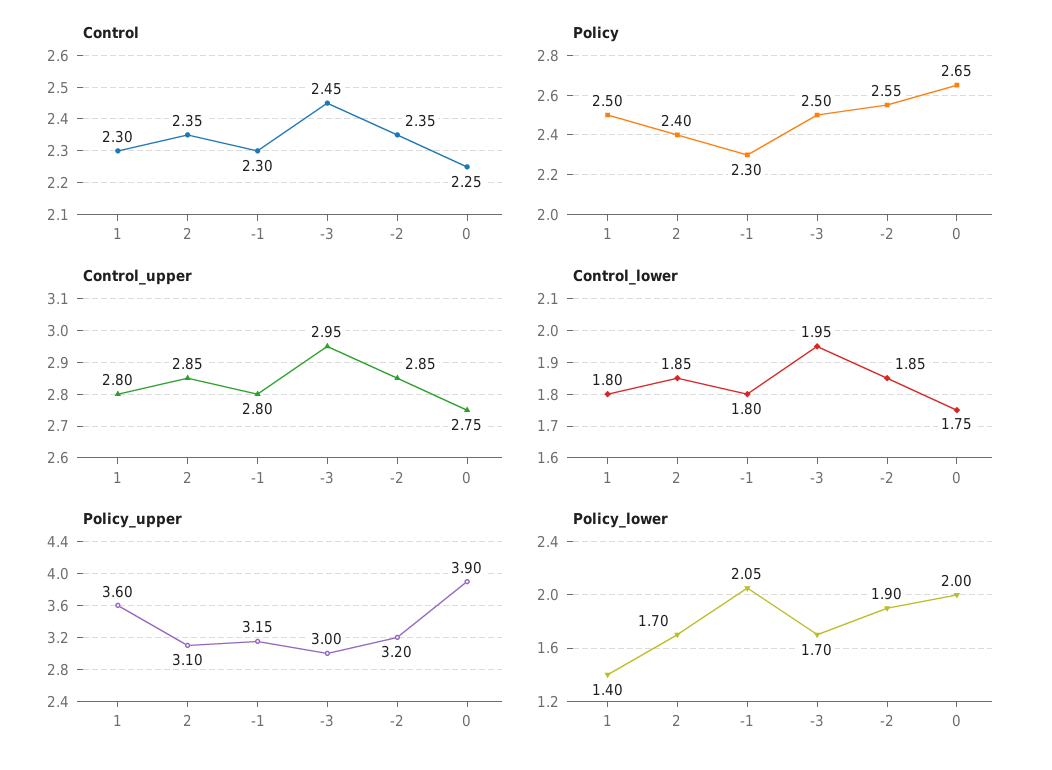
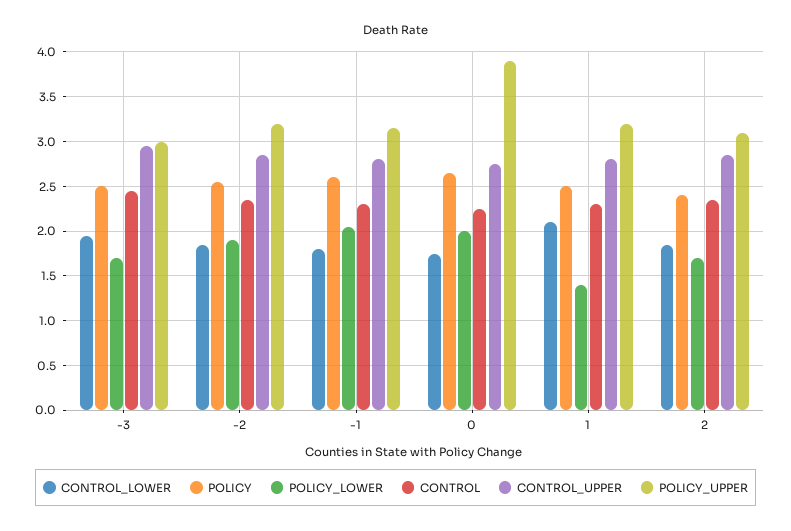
  {
    "Control": {
      "1": 2.3,
      "2": 2.35,
      "-1": 2.3,
      "-3": 2.45,
      "-2": 2.35,
      "0": 2.25
    },
    "Policy": {
      "1": 2.5,
      "2": 2.4,
-     "-1": 2.3,
+     "-1": 2.6,
      "-3": 2.5,
      "-2": 2.55,
      "0": 2.65
    },
    "Control_upper": {
      "1": 2.8,
      "2": 2.85,
      "-1": 2.8,
      "-3": 2.95,
      "-2": 2.85,
      "0": 2.75
    },
    "Control_lower": {
-     "1": 1.8,
+     "1": 2.1,
      "2": 1.85,
      "-1": 1.8,
      "-3": 1.95,
      "-2": 1.85,
      "0": 1.75
    },
    "Policy_upper": {
-     "1": 3.6,
+     "1": 3.2,
      "2": 3.1,
      "-1": 3.15,
      "-3": 3,
      "-2": 3.2,
      "0": 3.9
    },
    "Policy_lower": {
      "1": 1.4,
      "2": 1.7,
      "-1": 2.05,
      "-3": 1.7,
      "-2": 1.9,
      "0": 2
    }
  }

